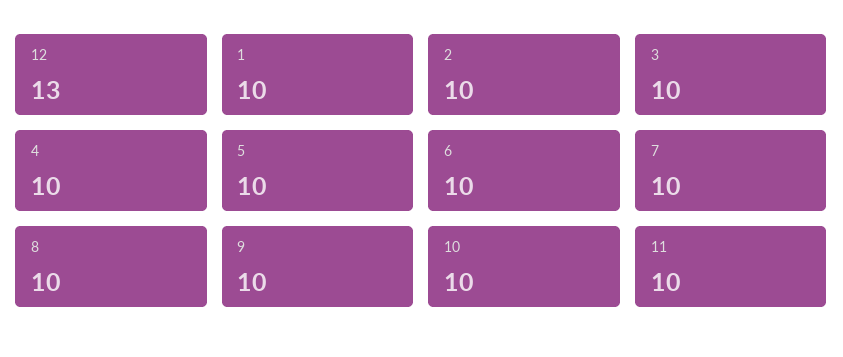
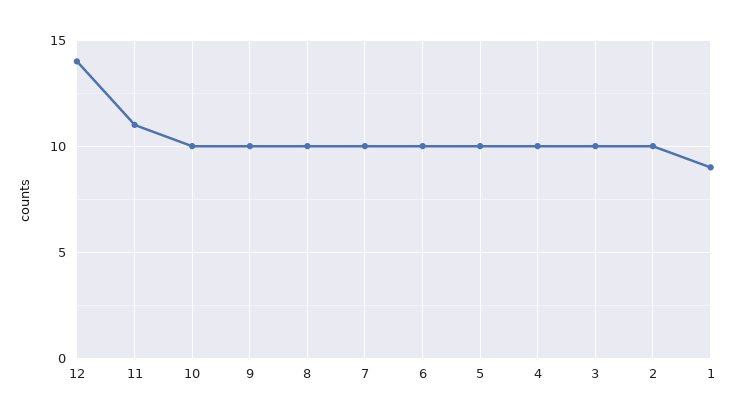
  {
-   "12": 13,
+   "12": 14,
-   "1": 10,
+   "1": 9,
    "2": 10,
    "3": 10,
    "4": 10,
    "5": 10,
    "6": 10,
    "7": 10,
    "8": 10,
    "9": 10,
    "10": 10,
-   "11": 10
+   "11": 11
  }

